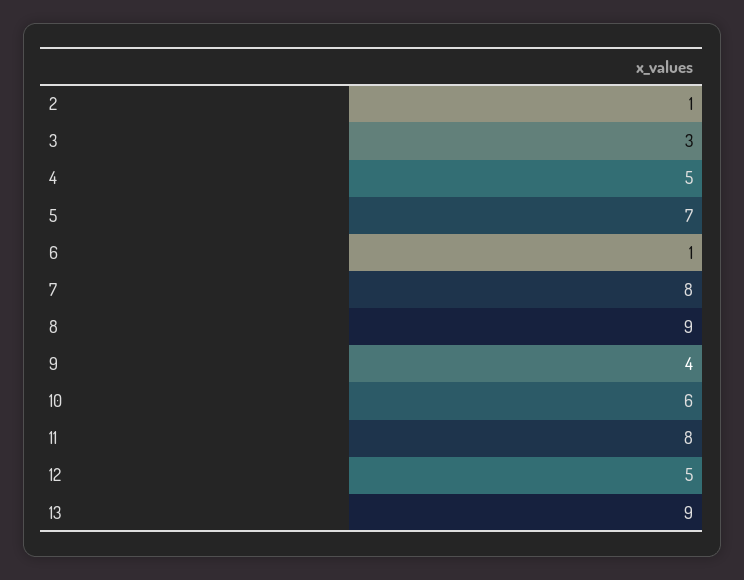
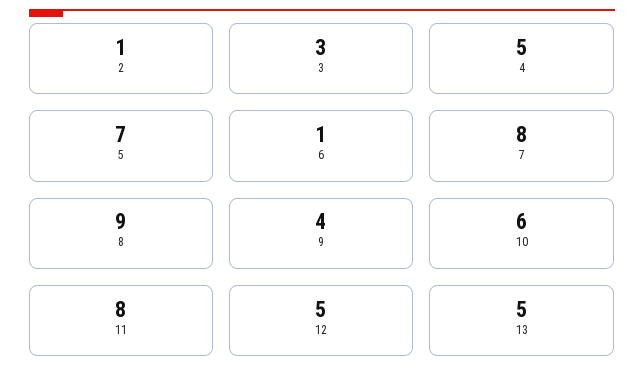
  {
    "2": 1,
    "3": 3,
    "4": 5,
    "5": 7,
    "6": 1,
    "7": 8,
    "8": 9,
    "9": 4,
    "10": 6,
    "11": 8,
    "12": 5,
-   "13": 9
+   "13": 5
  }

